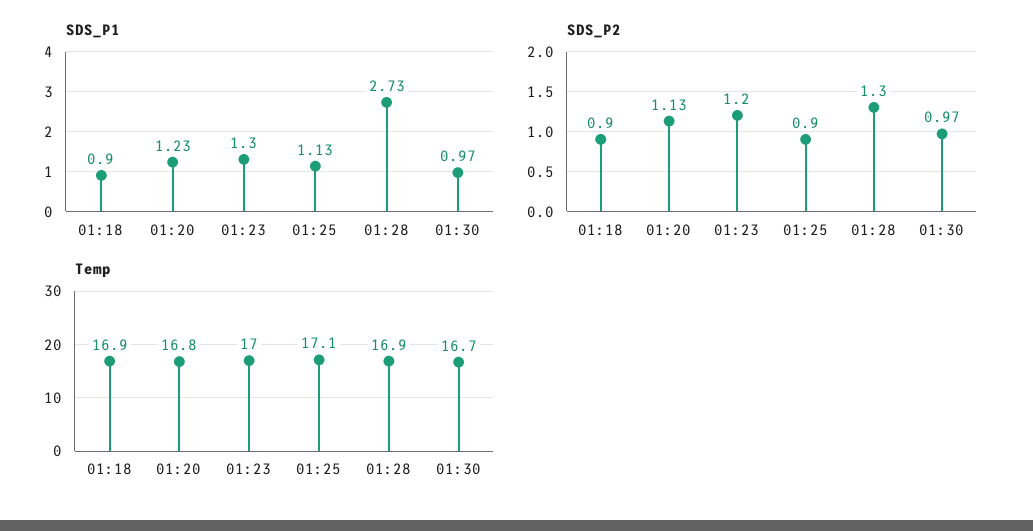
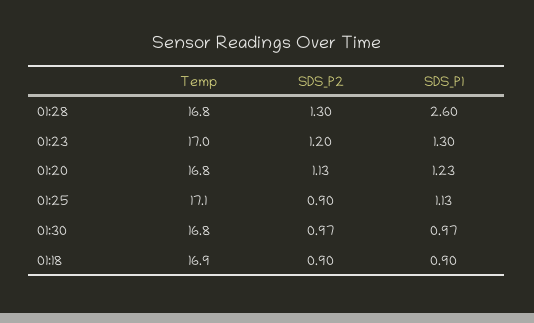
  {
    "SDS_P1": {
      "01:18": 0.9,
      "01:20": 1.23,
      "01:23": 1.3,
      "01:25": 1.13,
-     "01:28": 2.73,
+     "01:28": 2.6,
      "01:30": 0.97
    },
    "SDS_P2": {
      "01:18": 0.9,
      "01:20": 1.13,
      "01:23": 1.2,
      "01:25": 0.9,
      "01:28": 1.3,
      "01:30": 0.97
    },
    "Temp": {
      "01:18": 16.9,
      "01:20": 16.8,
      "01:23": 17,
      "01:25": 17.1,
-     "01:28": 16.9,
+     "01:28": 16.8,
-     "01:30": 16.7
+     "01:30": 16.8
    }
  }

